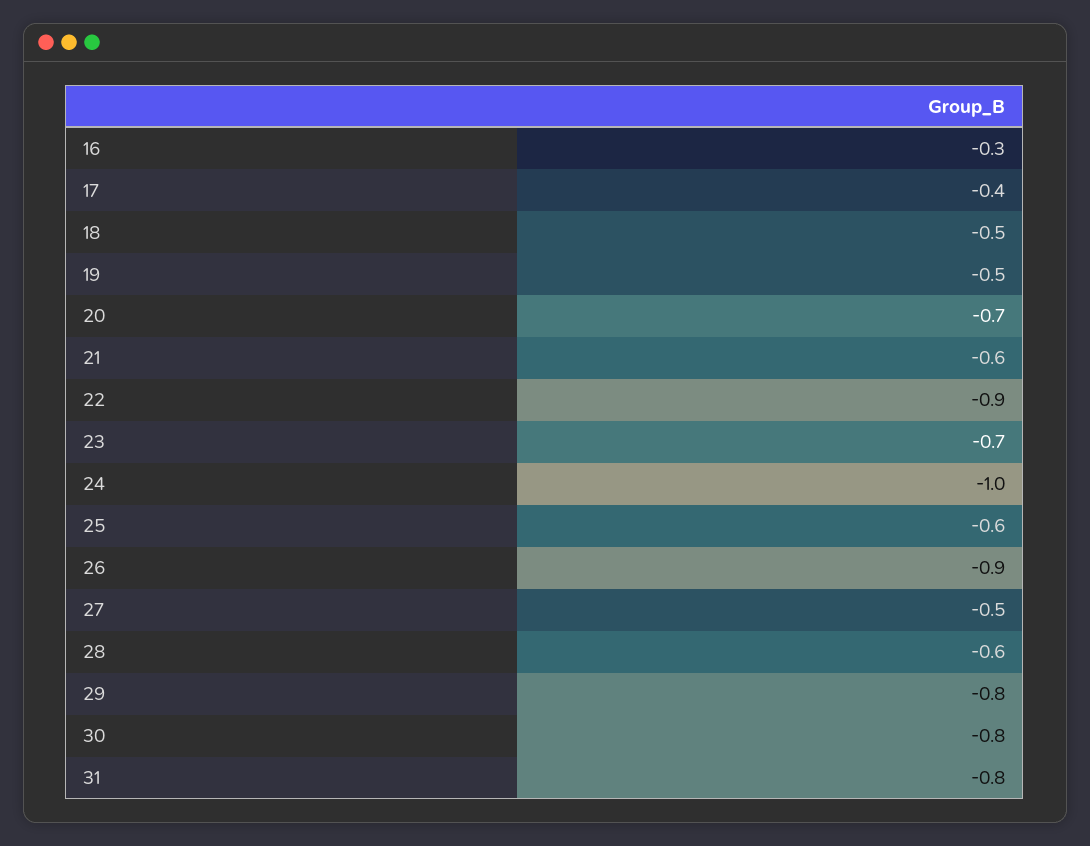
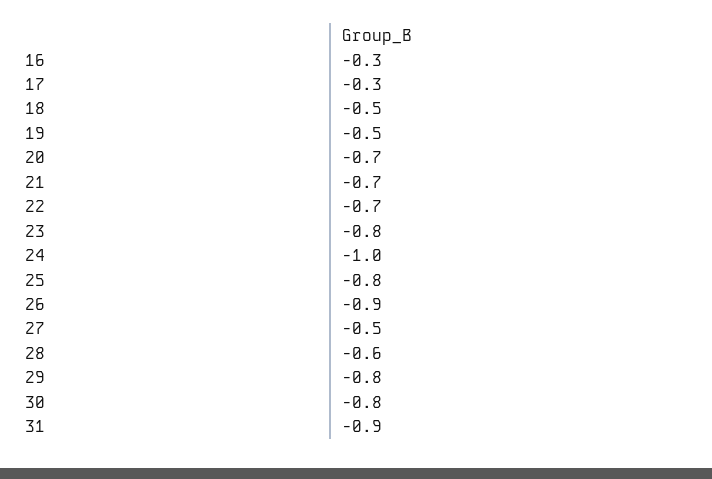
  {
    "16": -0.3,
-   "17": -0.4,
+   "17": -0.3,
    "18": -0.5,
    "19": -0.5,
    "20": -0.7,
-   "21": -0.6,
+   "21": -0.7,
-   "22": -0.9,
+   "22": -0.7,
-   "23": -0.7,
+   "23": -0.8,
    "24": -1,
-   "25": -0.6,
+   "25": -0.8,
    "26": -0.9,
    "27": -0.5,
    "28": -0.6,
    "29": -0.8,
    "30": -0.8,
-   "31": -0.8
+   "31": -0.9
  }

